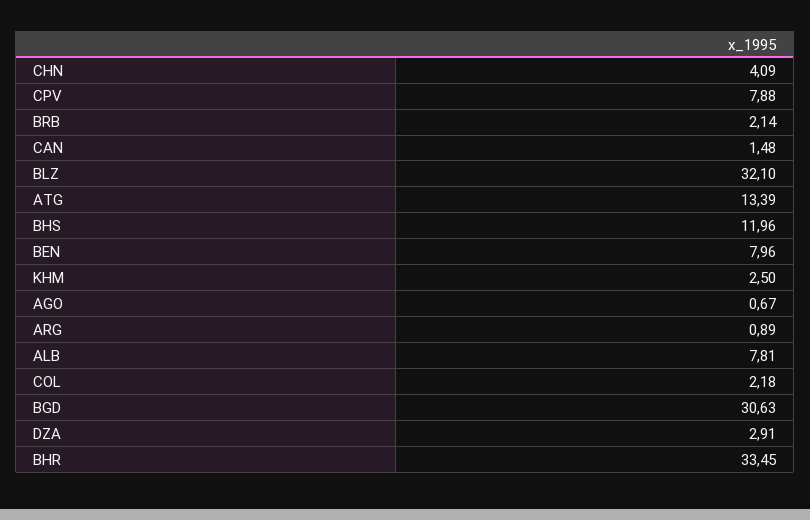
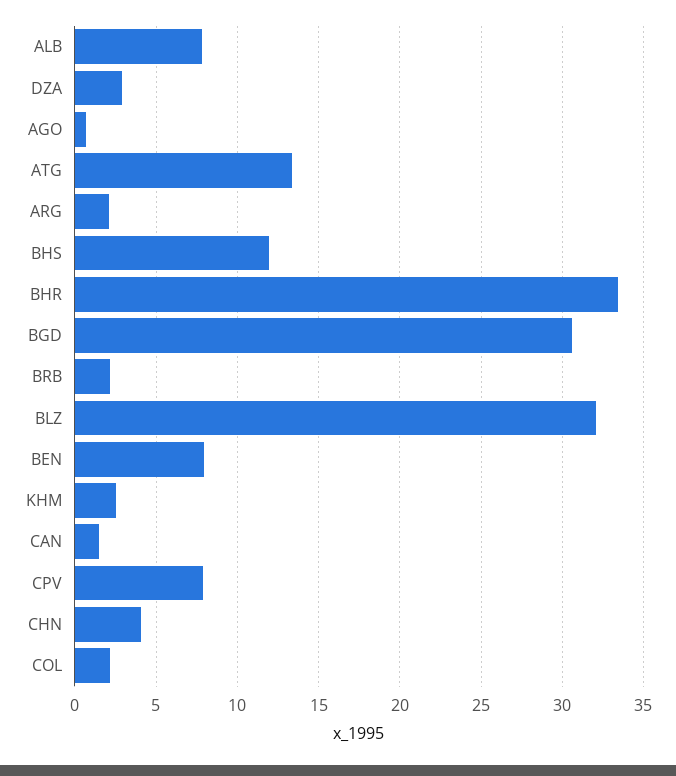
  {
    "CHN": 4.09,
    "CPV": 7.88,
    "BRB": 2.14,
    "CAN": 1.48,
    "BLZ": 32.1,
    "ATG": 13.39,
    "BHS": 11.96,
    "BEN": 7.96,
    "KHM": 2.5,
    "AGO": 0.67,
-   "ARG": 0.89,
+   "ARG": 2,
    "ALB": 7.81,
    "COL": 2.18,
    "BGD": 30.63,
    "DZA": 2.91,
    "BHR": 33.45
  }

